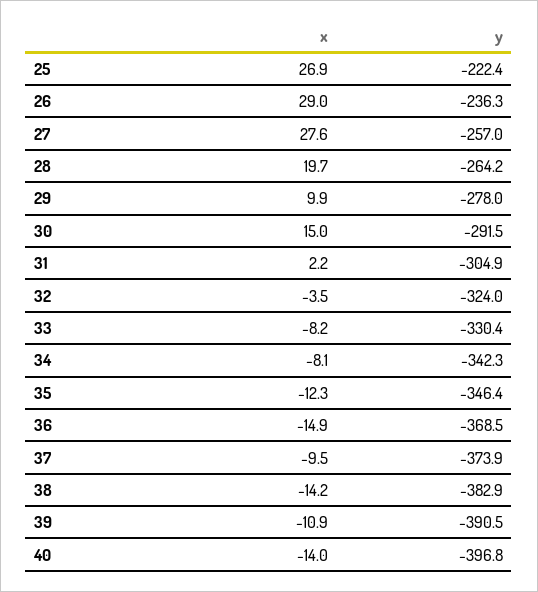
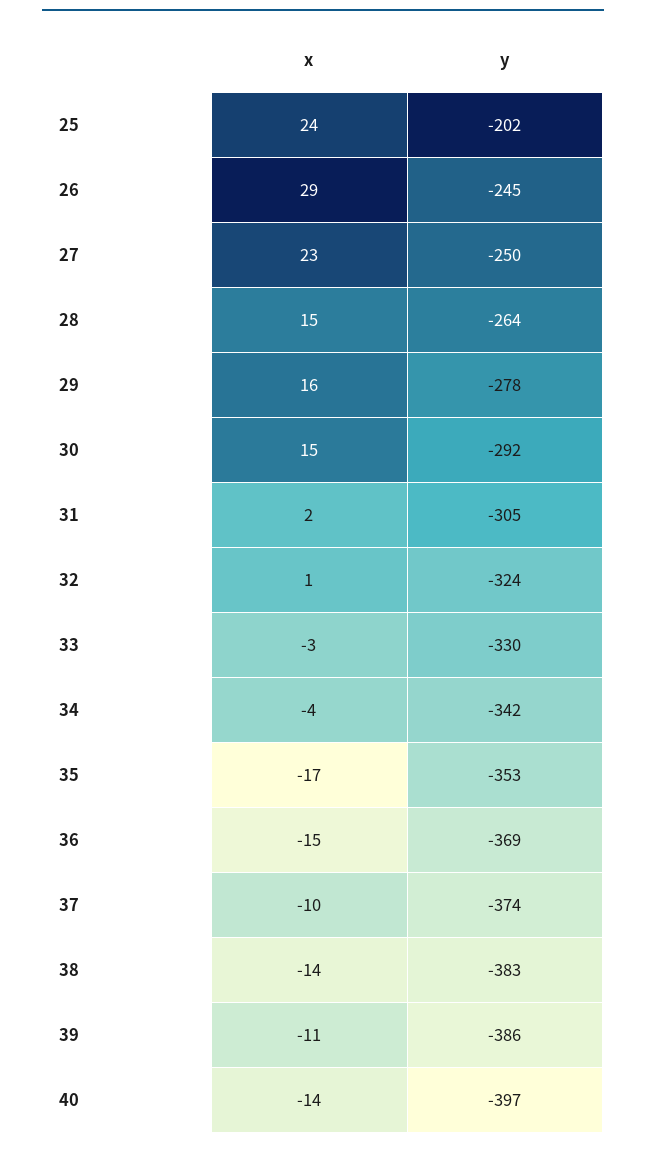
  {
    "x": {
-     "25": 26.9,
+     "25": 24,
      "26": 29,
-     "27": 27.6,
+     "27": 23,
-     "28": 19.7,
+     "28": 15,
-     "29": 9.9,
+     "29": 16,
      "30": 15,
      "31": 2.2,
-     "32": -3.5,
+     "32": 1,
-     "33": -8.2,
+     "33": -3,
-     "34": -8.1,
+     "34": -4,
-     "35": -12.3,
+     "35": -17,
      "36": -14.9,
      "37": -9.5,
      "38": -14.2,
      "39": -10.9,
      "40": -14
    },
    "y": {
-     "25": -222.4,
+     "25": -202,
-     "26": -236.3,
+     "26": -245,
-     "27": -257,
+     "27": -250,
      "28": -264.2,
      "29": -278,
      "30": -291.5,
      "31": -304.9,
      "32": -324,
      "33": -330.4,
      "34": -342.3,
-     "35": -346.4,
+     "35": -353,
      "36": -368.5,
      "37": -373.9,
      "38": -382.9,
-     "39": -390.5,
+     "39": -386,
      "40": -396.8
    }
  }

